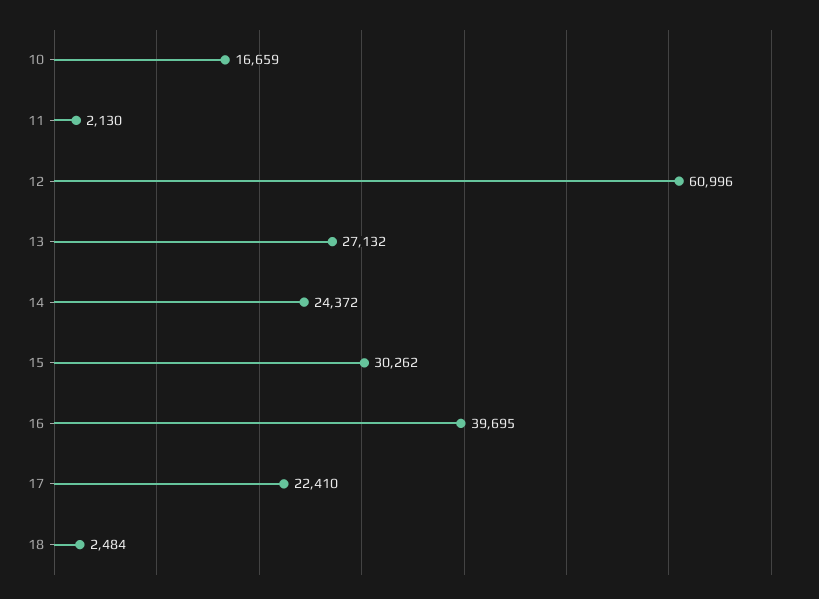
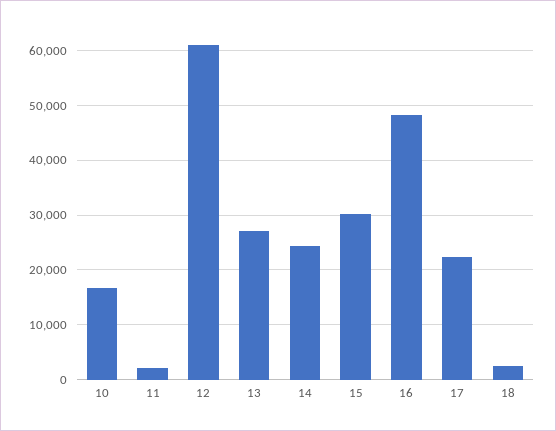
  {
    "10": 16659,
    "11": 2130,
    "12": 60996,
    "13": 27132,
    "14": 24372,
    "15": 30262,
-   "16": 39695,
+   "16": 48000,
    "17": 22410,
    "18": 2484
  }

